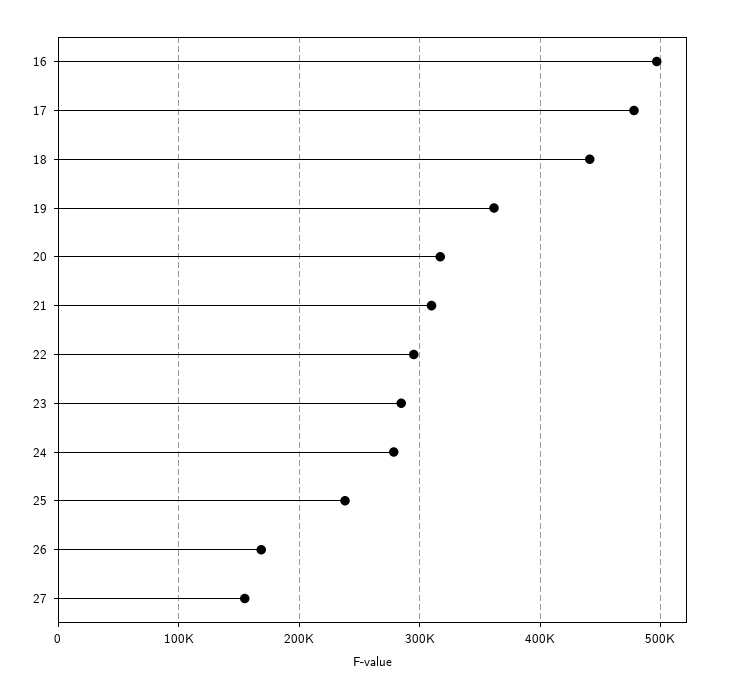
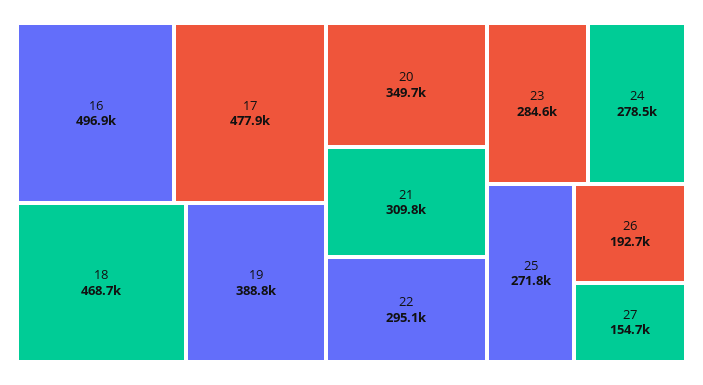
  {
    "16": 496900,
    "17": 477900,
-   "18": 440000,
+   "18": 468700,
-   "19": 360000,
+   "19": 388800,
-   "20": 320000,
+   "20": 349700,
    "21": 309800,
    "22": 295100,
    "23": 284600,
    "24": 278500,
-   "25": 240000,
+   "25": 271800,
-   "26": 170000,
+   "26": 192700,
    "27": 154700
  }

